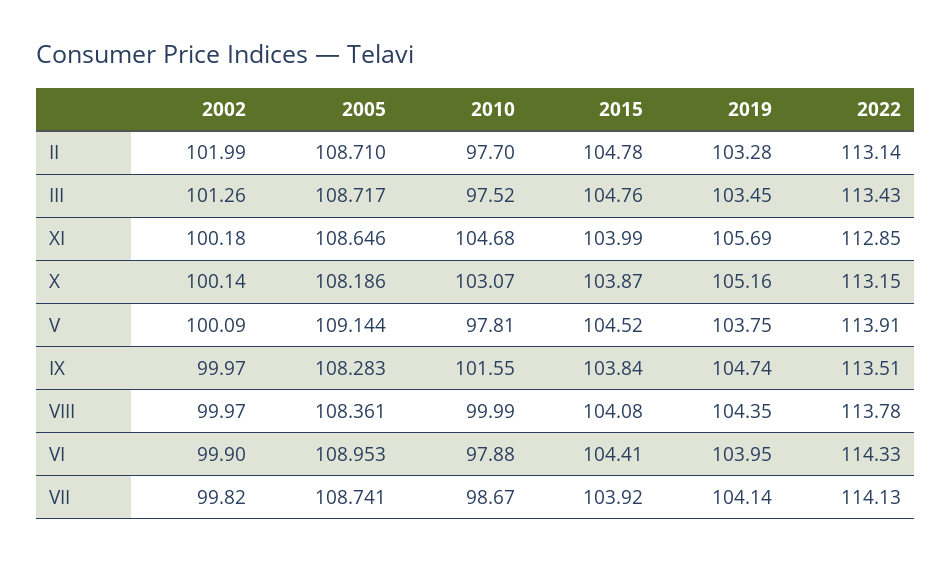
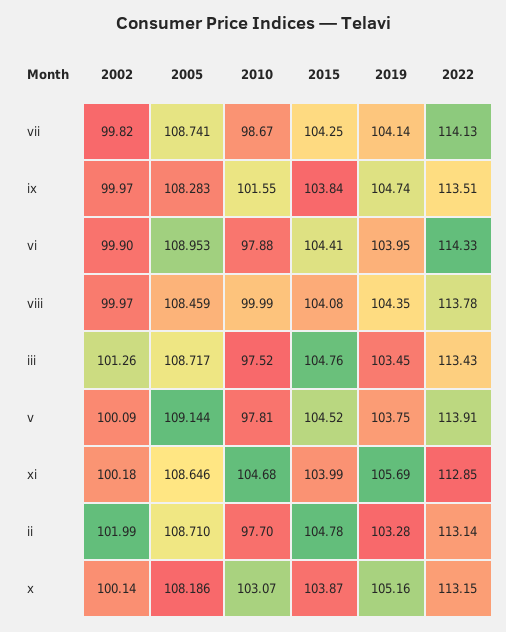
  {
    "2002": {
      "II": 101.99,
      "III": 101.26,
      "XI": 100.18,
      "X": 100.14,
      "V": 100.09,
      "IX": 99.97,
      "VIII": 99.97,
      "VI": 99.9,
      "VII": 99.82
    },
    "2005": {
      "II": 108.71,
      "III": 108.717,
      "XI": 108.646,
      "X": 108.186,
      "V": 109.144,
      "IX": 108.283,
-     "VIII": 108.361,
+     "VIII": 108.459,
      "VI": 108.953,
      "VII": 108.741
    },
    "2010": {
      "II": 97.7,
      "III": 97.52,
      "XI": 104.68,
      "X": 103.07,
      "V": 97.81,
      "IX": 101.55,
      "VIII": 99.99,
      "VI": 97.88,
      "VII": 98.67
    },
    "2015": {
      "II": 104.78,
      "III": 104.76,
      "XI": 103.99,
      "X": 103.87,
      "V": 104.52,
      "IX": 103.84,
      "VIII": 104.08,
      "VI": 104.41,
-     "VII": 103.92
+     "VII": 104.25
    },
    "2019": {
      "II": 103.28,
      "III": 103.45,
      "XI": 105.69,
      "X": 105.16,
      "V": 103.75,
      "IX": 104.74,
      "VIII": 104.35,
      "VI": 103.95,
      "VII": 104.14
    },
    "2022": {
      "II": 113.14,
      "III": 113.43,
      "XI": 112.85,
      "X": 113.15,
      "V": 113.91,
      "IX": 113.51,
      "VIII": 113.78,
      "VI": 114.33,
      "VII": 114.13
    }
  }

